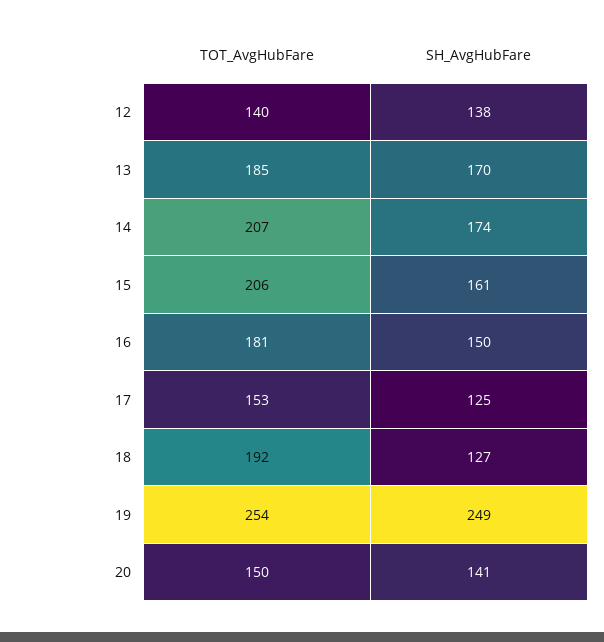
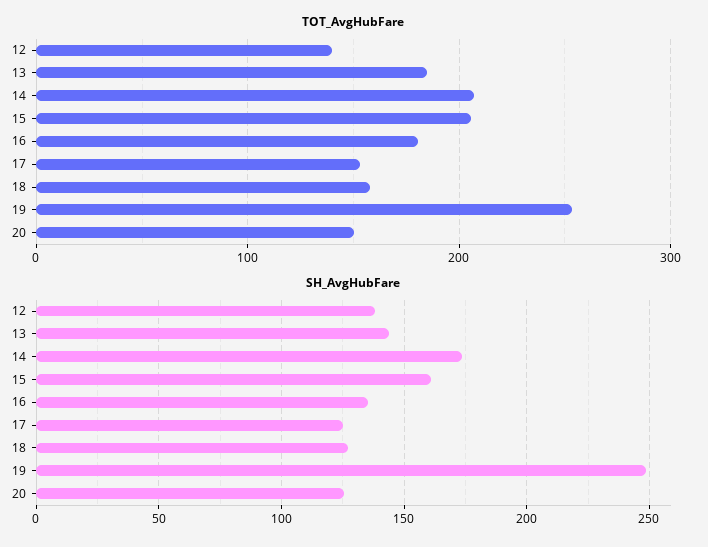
  {
    "TOT_AvgHubFare": {
      "12": 140,
      "13": 185,
      "14": 207,
      "15": 206,
      "16": 181,
      "17": 153,
-     "18": 192,
+     "18": 160,
      "19": 254,
      "20": 150
    },
    "SH_AvgHubFare": {
      "12": 138,
-     "13": 170,
+     "13": 145,
      "14": 174,
      "15": 161,
-     "16": 150,
+     "16": 135,
      "17": 125,
      "18": 127,
      "19": 249,
-     "20": 141
+     "20": 125
    }
  }

